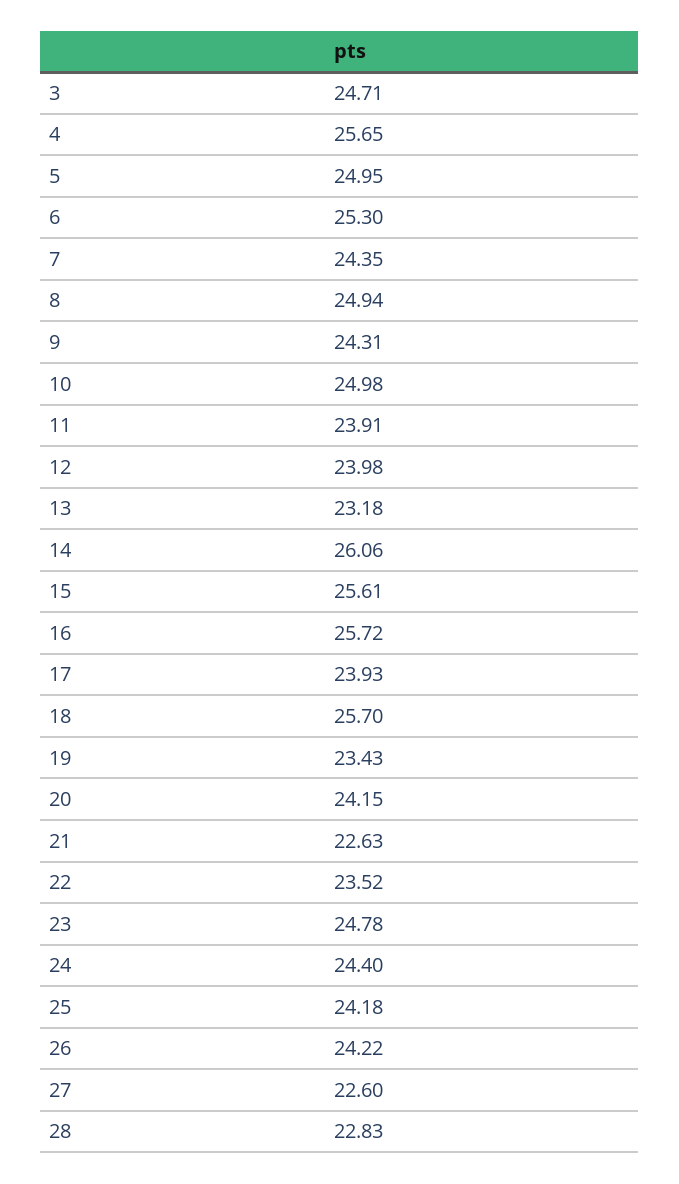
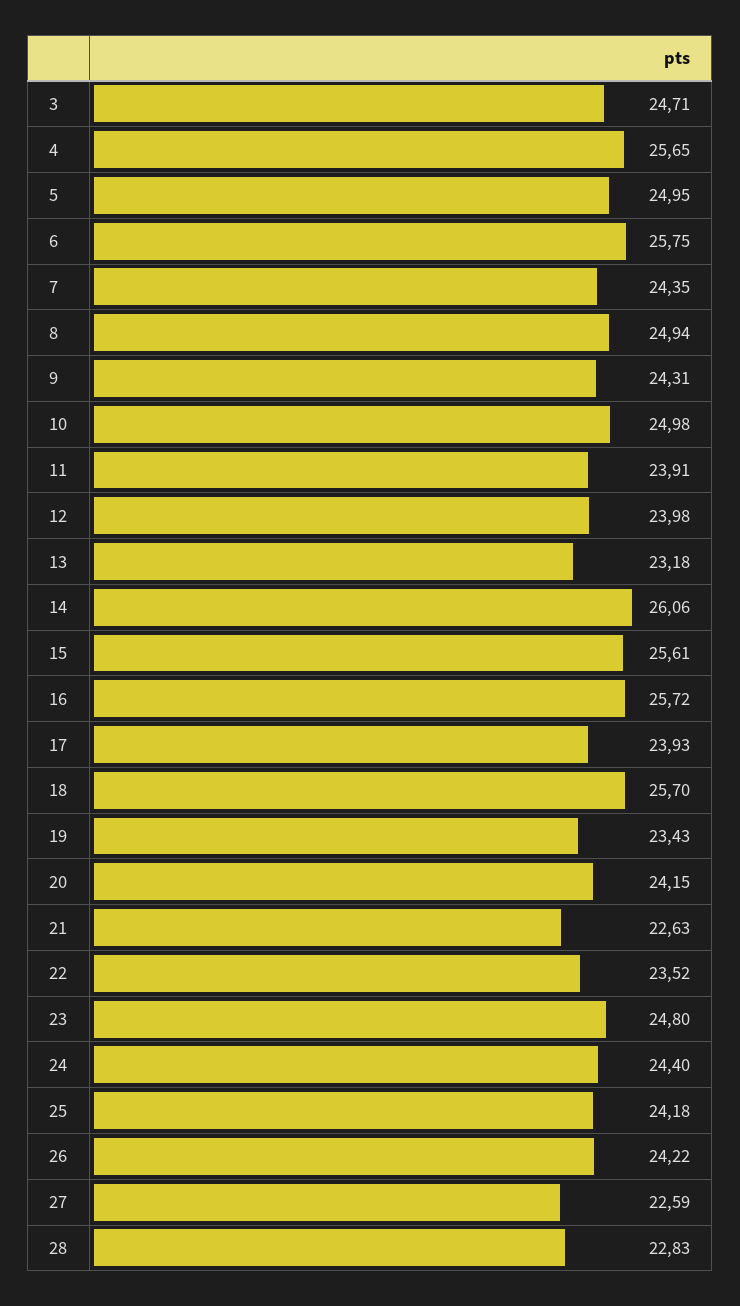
  {
    "3": 24.71,
    "4": 25.65,
    "5": 24.95,
-   "6": 25.3,
+   "6": 25.75,
    "7": 24.35,
    "8": 24.94,
    "9": 24.31,
    "10": 24.98,
    "11": 23.91,
    "12": 23.98,
    "13": 23.18,
    "14": 26.06,
    "15": 25.61,
    "16": 25.72,
    "17": 23.93,
    "18": 25.7,
    "19": 23.43,
    "20": 24.15,
    "21": 22.63,
    "22": 23.52,
-   "23": 24.78,
+   "23": 24.8,
    "24": 24.4,
    "25": 24.18,
    "26": 24.22,
-   "27": 22.6,
+   "27": 22.59,
    "28": 22.83
  }

